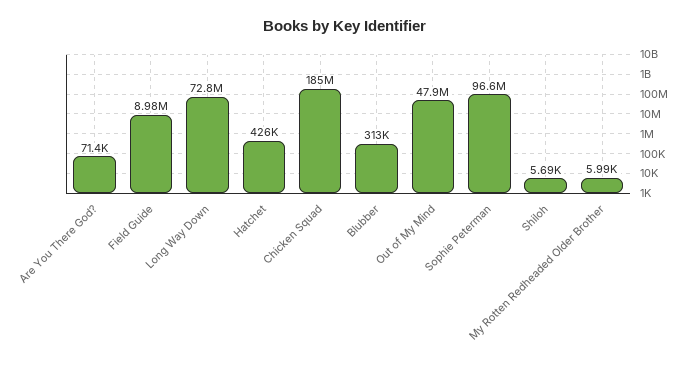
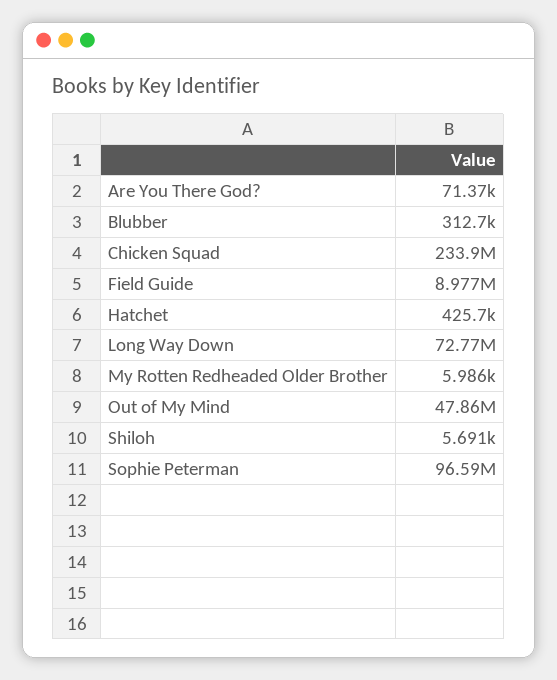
  {
    "Are You There God?": 71370,
    "Field Guide": 8977000,
    "Long Way Down": 72770000,
    "Hatchet": 425700,
-   "Chicken Squad": 185000000,
+   "Chicken Squad": 233900000,
    "Blubber": 312700,
    "Out of My Mind": 47860000,
    "Sophie Peterman": 96590000,
    "Shiloh": 5691,
    "My Rotten Redheaded Older Brother": 5986
  }

